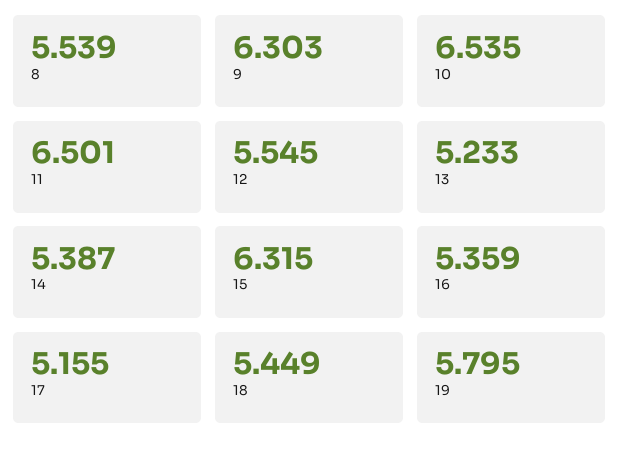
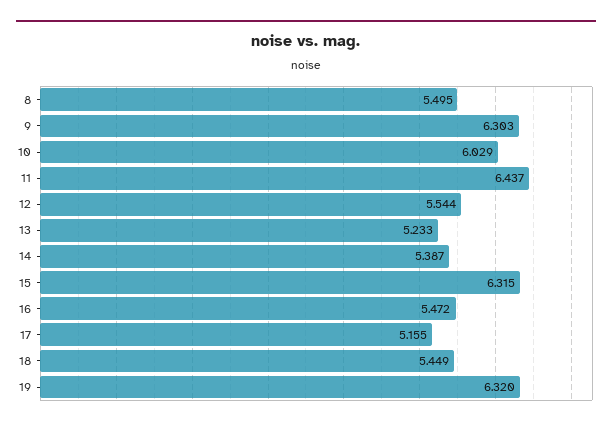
  {
-   "8": 5.539,
+   "8": 5.495,
    "9": 6.303,
-   "10": 6.535,
+   "10": 6.029,
-   "11": 6.501,
+   "11": 6.437,
-   "12": 5.545,
+   "12": 5.544,
    "13": 5.233,
    "14": 5.387,
    "15": 6.315,
-   "16": 5.359,
+   "16": 5.472,
    "17": 5.155,
    "18": 5.449,
-   "19": 5.795
+   "19": 6.32
  }

